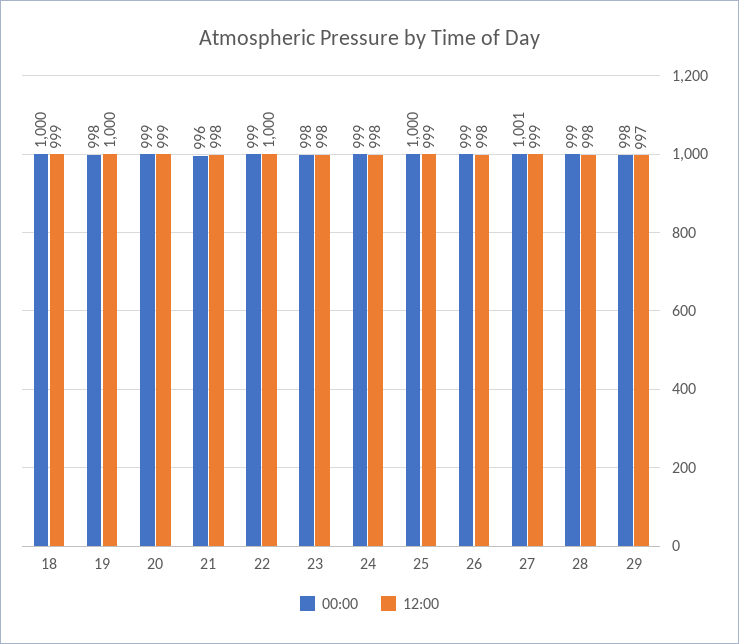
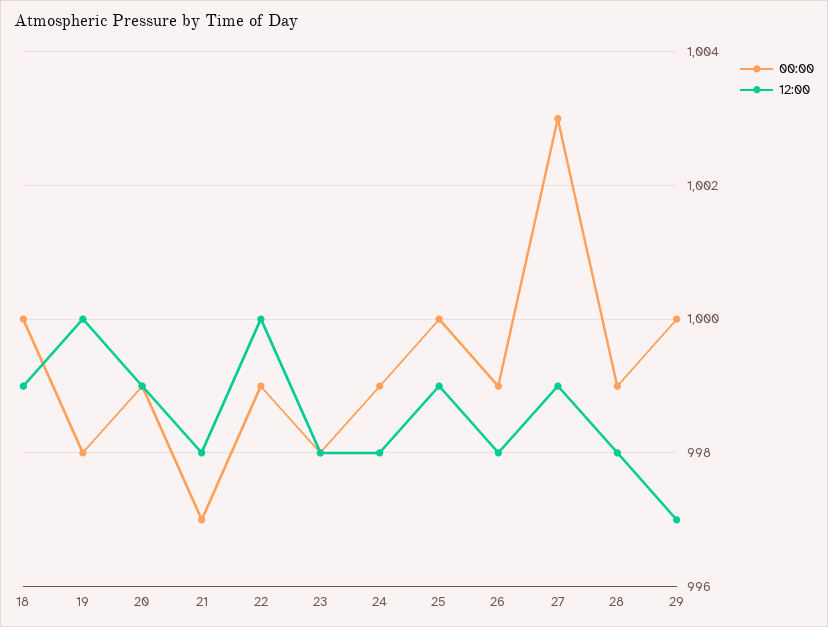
  {
    "00:00": {
      "18": 1000,
      "19": 998,
      "20": 999,
-     "21": 996,
+     "21": 997,
      "22": 999,
      "23": 998,
      "24": 999,
      "25": 1000,
      "26": 999,
-     "27": 1001,
+     "27": 1003,
      "28": 999,
-     "29": 998
+     "29": 1000
    },
    "12:00": {
      "18": 999,
      "19": 1000,
      "20": 999,
      "21": 998,
      "22": 1000,
      "23": 998,
      "24": 998,
      "25": 999,
      "26": 998,
      "27": 999,
      "28": 998,
      "29": 997
    }
  }

